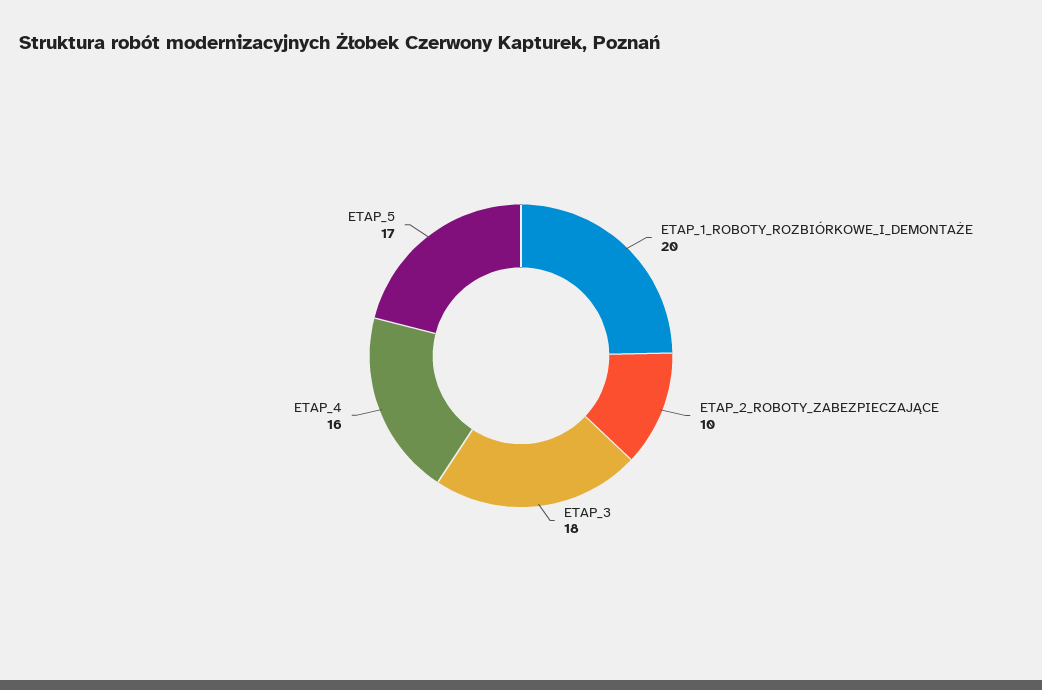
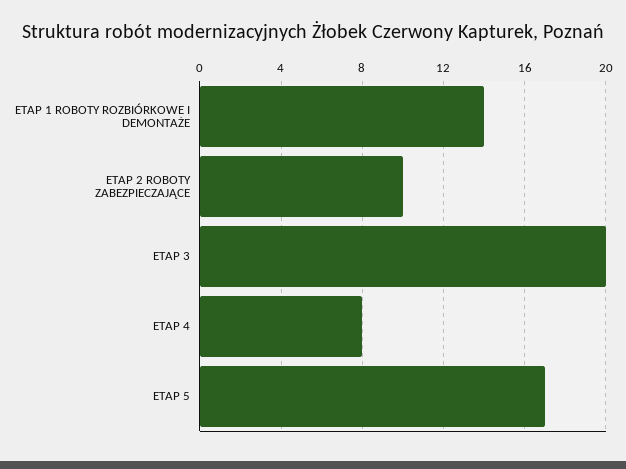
  {
-   "ETAP_1_ROBOTY_ROZBIÓRKOWE_I_DEMONTAŻE": 20,
+   "ETAP_1_ROBOTY_ROZBIÓRKOWE_I_DEMONTAŻE": 14,
    "ETAP_2_ROBOTY_ZABEZPIECZAJĄCE": 10,
-   "ETAP_3": 18,
+   "ETAP_3": 20,
-   "ETAP_4": 16,
+   "ETAP_4": 8,
    "ETAP_5": 17
  }

